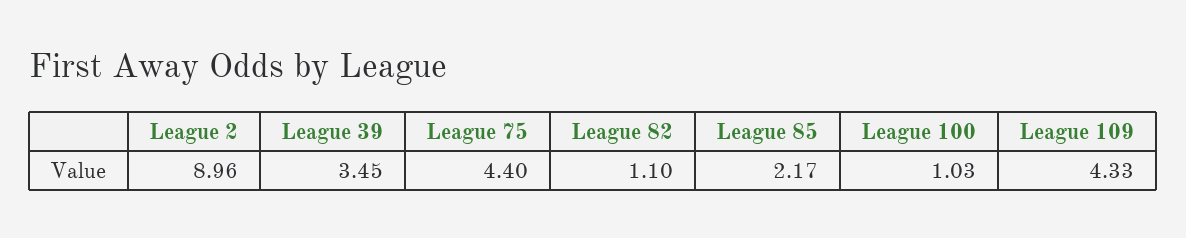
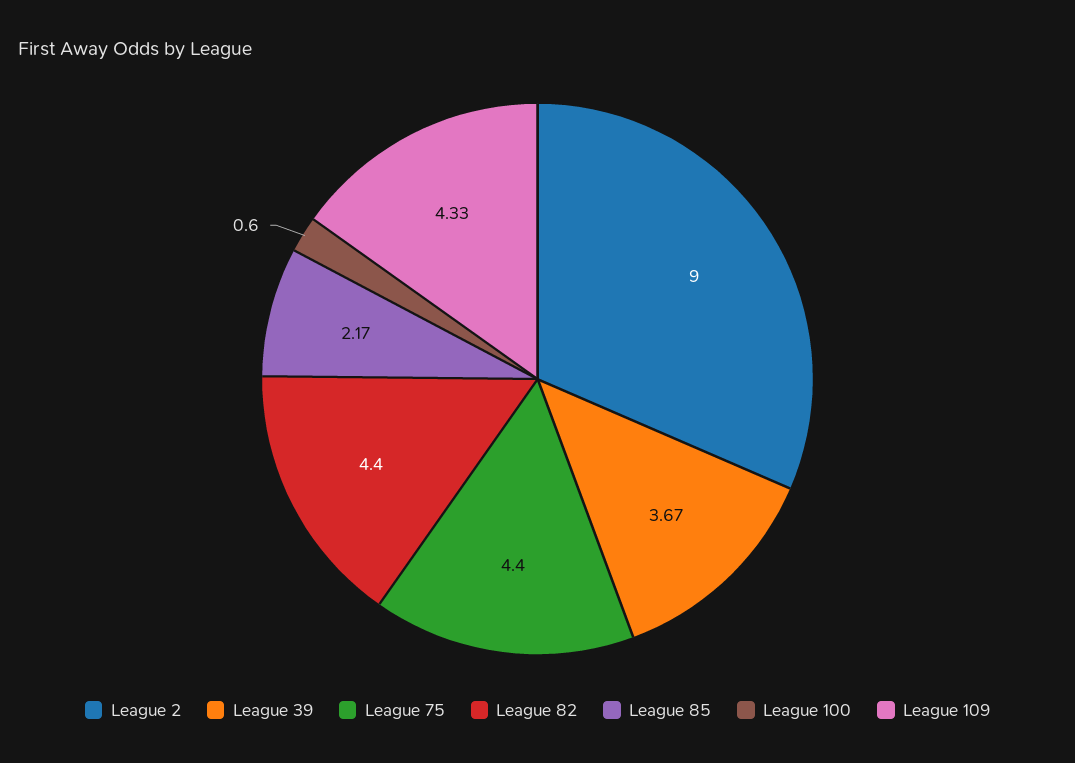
  {
-   "League 2": 8.96,
+   "League 2": 9,
-   "League 39": 3.45,
+   "League 39": 3.67,
    "League 75": 4.4,
-   "League 82": 1.1,
+   "League 82": 4.4,
    "League 85": 2.17,
-   "League 100": 1.03,
+   "League 100": 0.6,
    "League 109": 4.33
  }

